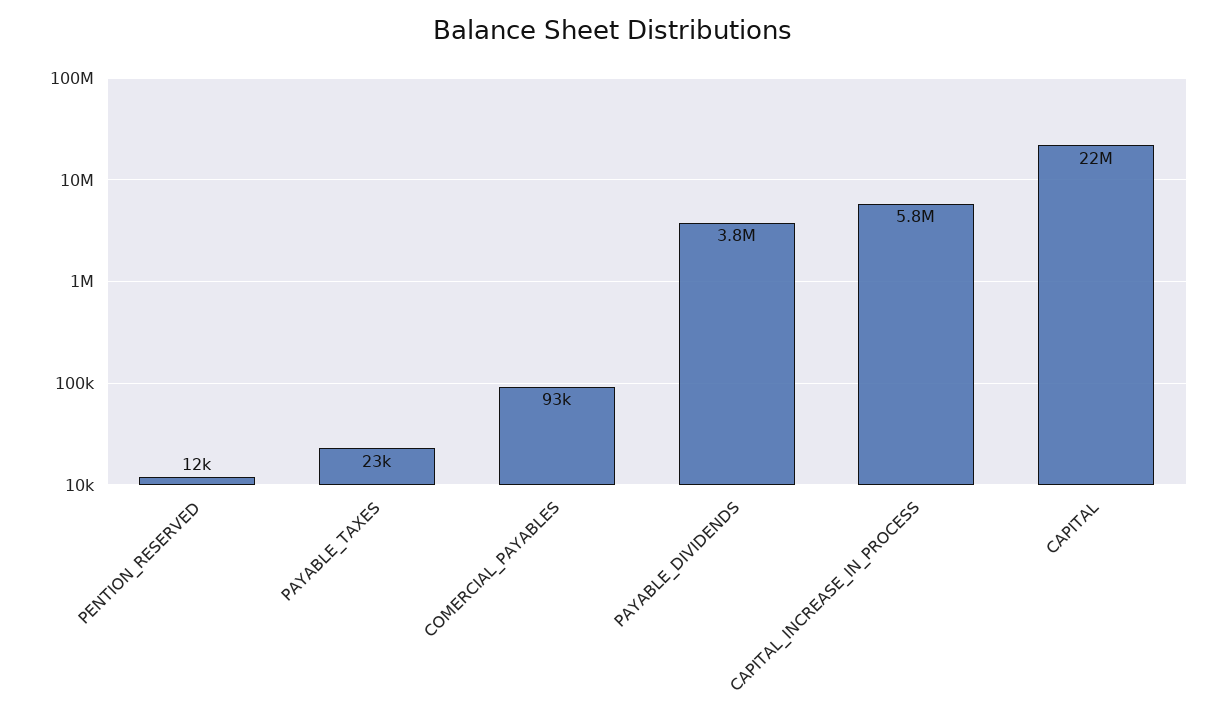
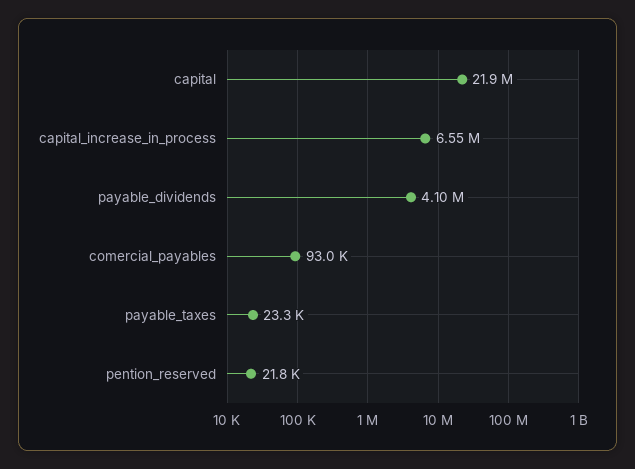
  {
-   "PENTION_RESERVED": 12000,
+   "PENTION_RESERVED": 21800,
    "PAYABLE_TAXES": 23300,
    "COMERCIAL_PAYABLES": 93000,
-   "PAYABLE_DIVIDENDS": 3800000,
+   "PAYABLE_DIVIDENDS": 4100000,
-   "CAPITAL_INCREASE_IN_PROCESS": 5800000,
+   "CAPITAL_INCREASE_IN_PROCESS": 6550000,
    "CAPITAL": 21900000
  }

